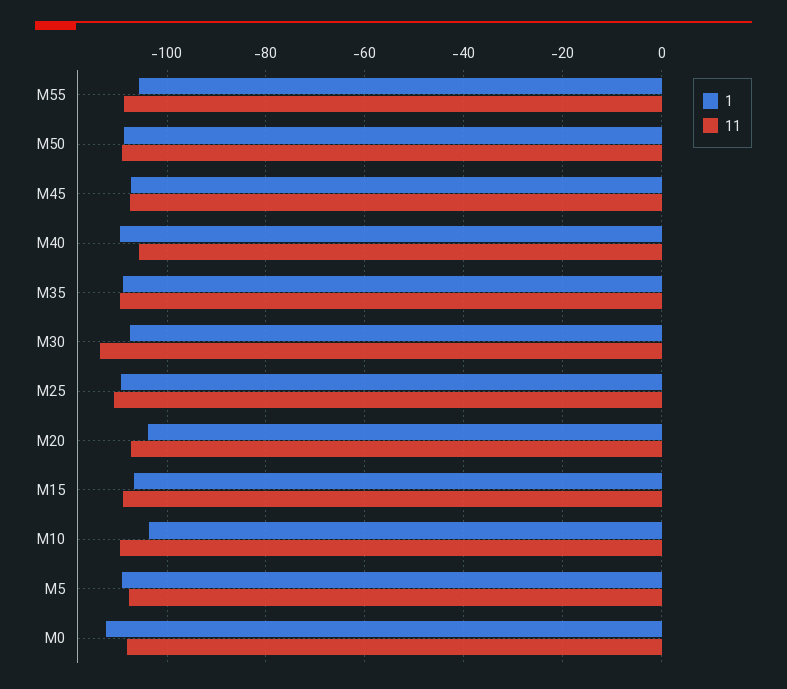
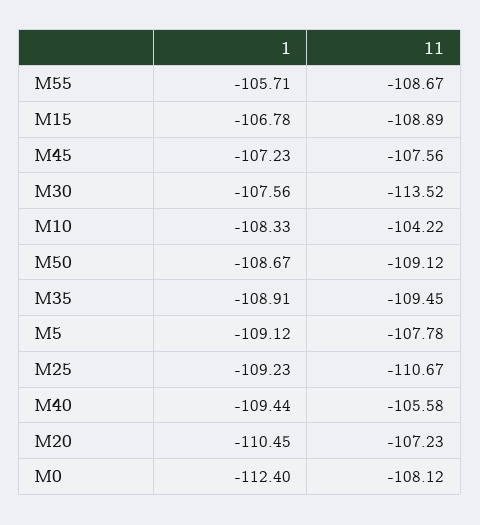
  {
    "1": {
      "M55": -105.71,
      "M50": -108.67,
      "M45": -107.23,
      "M40": -109.44,
      "M35": -108.91,
      "M30": -107.56,
      "M25": -109.23,
-     "M20": -104,
+     "M20": -110.45,
      "M15": -106.78,
-     "M10": -104,
+     "M10": -108.33,
      "M5": -109.12,
      "M0": -112.4
    },
    "11": {
      "M55": -108.67,
      "M50": -109.12,
      "M45": -107.56,
      "M40": -105.58,
      "M35": -109.45,
      "M30": -113.52,
      "M25": -110.67,
      "M20": -107.23,
      "M15": -108.89,
-     "M10": -110,
+     "M10": -104.22,
      "M5": -107.78,
      "M0": -108.12
    }
  }

